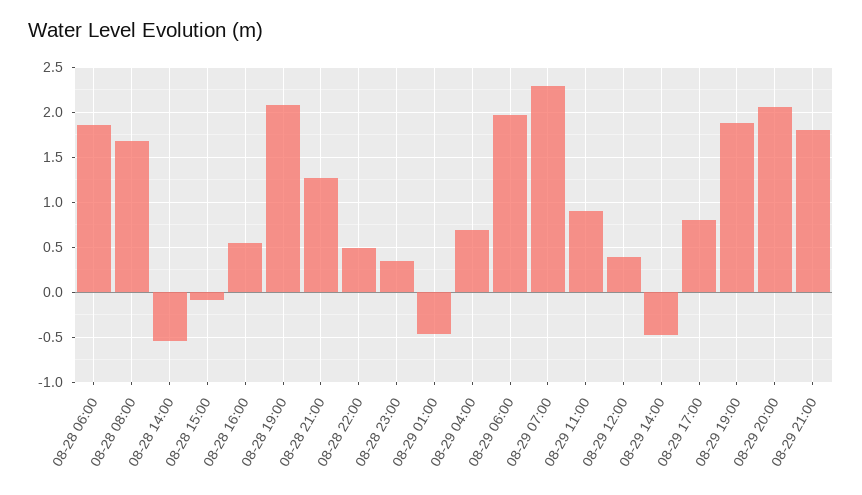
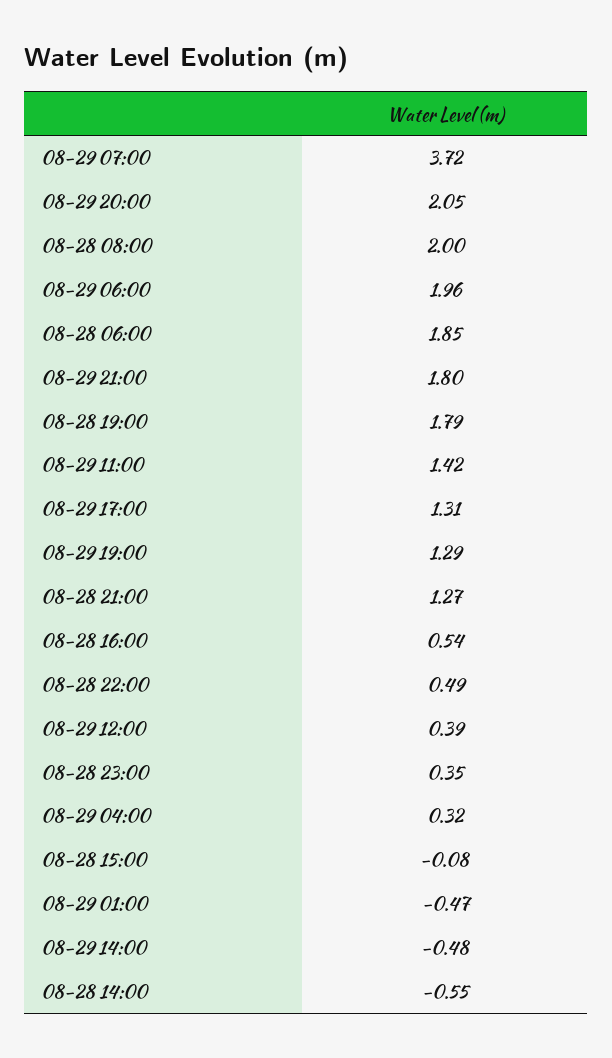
  {
    "08-28 06:00": 1.85,
-   "08-28 08:00": 1.7,
+   "08-28 08:00": 2,
    "08-28 14:00": -0.55,
    "08-28 15:00": -0.08,
    "08-28 16:00": 0.54,
-   "08-28 19:00": 2.1,
+   "08-28 19:00": 1.79,
    "08-28 21:00": 1.27,
    "08-28 22:00": 0.49,
    "08-28 23:00": 0.35,
    "08-29 01:00": -0.47,
-   "08-29 04:00": 0.7,
+   "08-29 04:00": 0.32,
    "08-29 06:00": 1.96,
-   "08-29 07:00": 2.3,
+   "08-29 07:00": 3.72,
-   "08-29 11:00": 0.9,
+   "08-29 11:00": 1.42,
    "08-29 12:00": 0.39,
    "08-29 14:00": -0.48,
-   "08-29 17:00": 0.8,
+   "08-29 17:00": 1.31,
-   "08-29 19:00": 1.9,
+   "08-29 19:00": 1.29,
    "08-29 20:00": 2.05,
    "08-29 21:00": 1.8
  }

